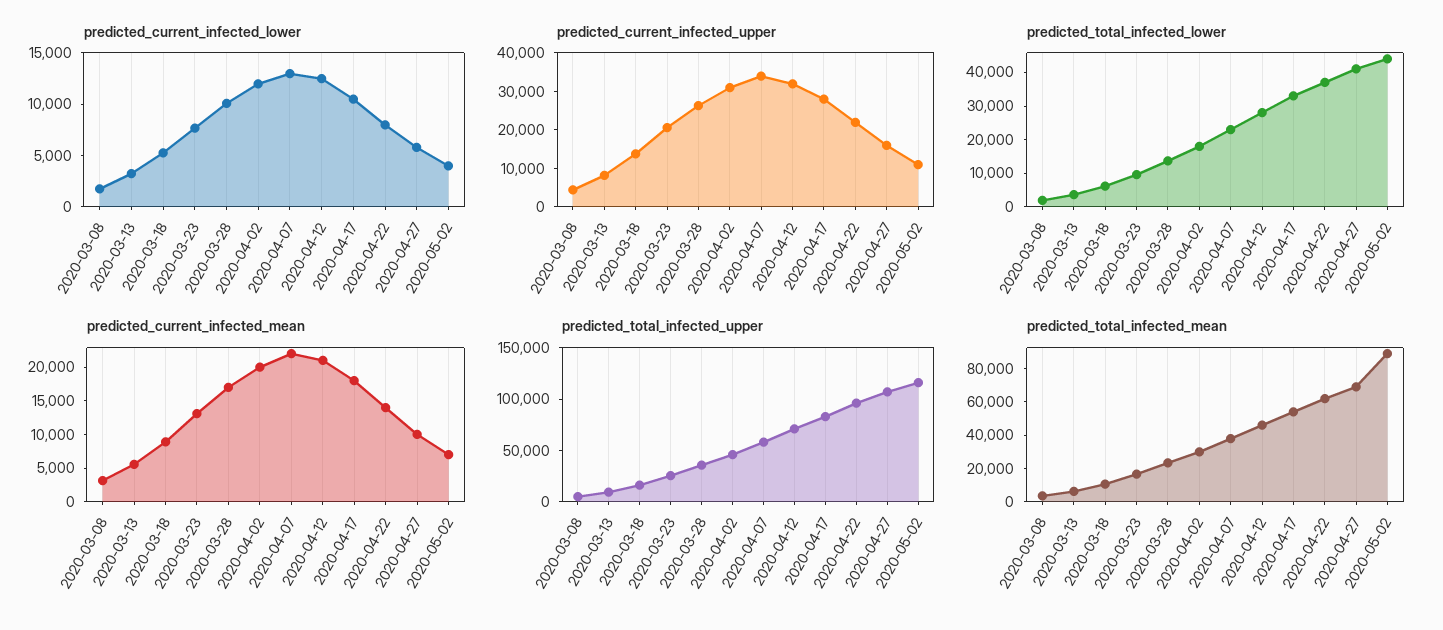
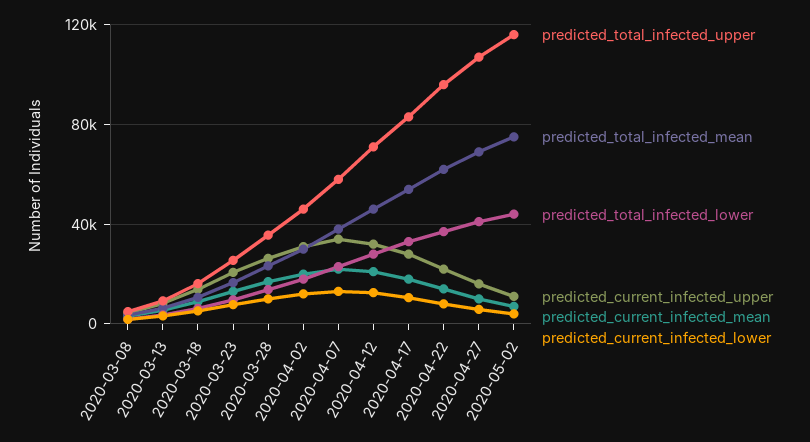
  {
    "predicted_current_infected_lower": {
      "2020-03-08": 2000,
      "2020-03-13": 3000,
      "2020-03-18": 5000,
      "2020-03-23": 8000,
      "2020-03-28": 10000,
      "2020-04-02": 12000,
      "2020-04-07": 13000,
      "2020-04-12": 13000,
      "2020-04-17": 11000,
      "2020-04-22": 8000,
      "2020-04-27": 6000,
      "2020-05-02": 4000
    },
    "predicted_current_infected_upper": {
      "2020-03-08": 5000,
      "2020-03-13": 7500,
      "2020-03-18": 15000,
      "2020-03-23": 20000,
      "2020-03-28": 27500,
      "2020-04-02": 30000,
      "2020-04-07": 35000,
      "2020-04-12": 32500,
      "2020-04-17": 27500,
      "2020-04-22": 22500,
      "2020-04-27": 15000,
      "2020-05-02": 10000
    },
    "predicted_total_infected_lower": {
      "2020-03-08": 2500,
      "2020-03-13": 2500,
      "2020-03-18": 5000,
      "2020-03-23": 10000,
      "2020-03-28": 12500,
      "2020-04-02": 17500,
      "2020-04-07": 22500,
      "2020-04-12": 27500,
      "2020-04-17": 32500,
      "2020-04-22": 37500,
      "2020-04-27": 40000,
      "2020-05-02": 45000
    },
    "predicted_current_infected_mean": {
      "2020-03-08": 2500,
      "2020-03-13": 5000,
      "2020-03-18": 10000,
      "2020-03-23": 12500,
      "2020-03-28": 17500,
      "2020-04-02": 20000,
      "2020-04-07": 22500,
      "2020-04-12": 20000,
      "2020-04-17": 17500,
      "2020-04-22": 15000,
      "2020-04-27": 10000,
      "2020-05-02": 7500
    },
    "predicted_total_infected_upper": {
      "2020-03-08": 5000,
      "2020-03-13": 10000,
      "2020-03-18": 15000,
      "2020-03-23": 25000,
      "2020-03-28": 35000,
      "2020-04-02": 45000,
      "2020-04-07": 60000,
      "2020-04-12": 70000,
      "2020-04-17": 85000,
      "2020-04-22": 95000,
      "2020-04-27": 105000,
      "2020-05-02": 115000
    },
    "predicted_total_infected_mean": {
      "2020-03-08": 5000,
      "2020-03-13": 5000,
      "2020-03-18": 10000,
      "2020-03-23": 15000,
      "2020-03-28": 25000,
      "2020-04-02": 30000,
      "2020-04-07": 40000,
      "2020-04-12": 45000,
      "2020-04-17": 55000,
      "2020-04-22": 60000,
      "2020-04-27": 70000,
-     "2020-05-02": 90000
+     "2020-05-02": 75000
    }
  }

